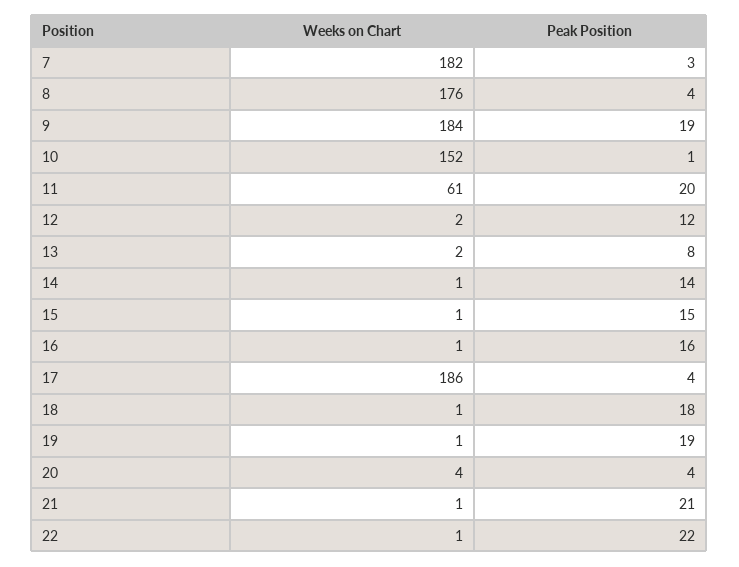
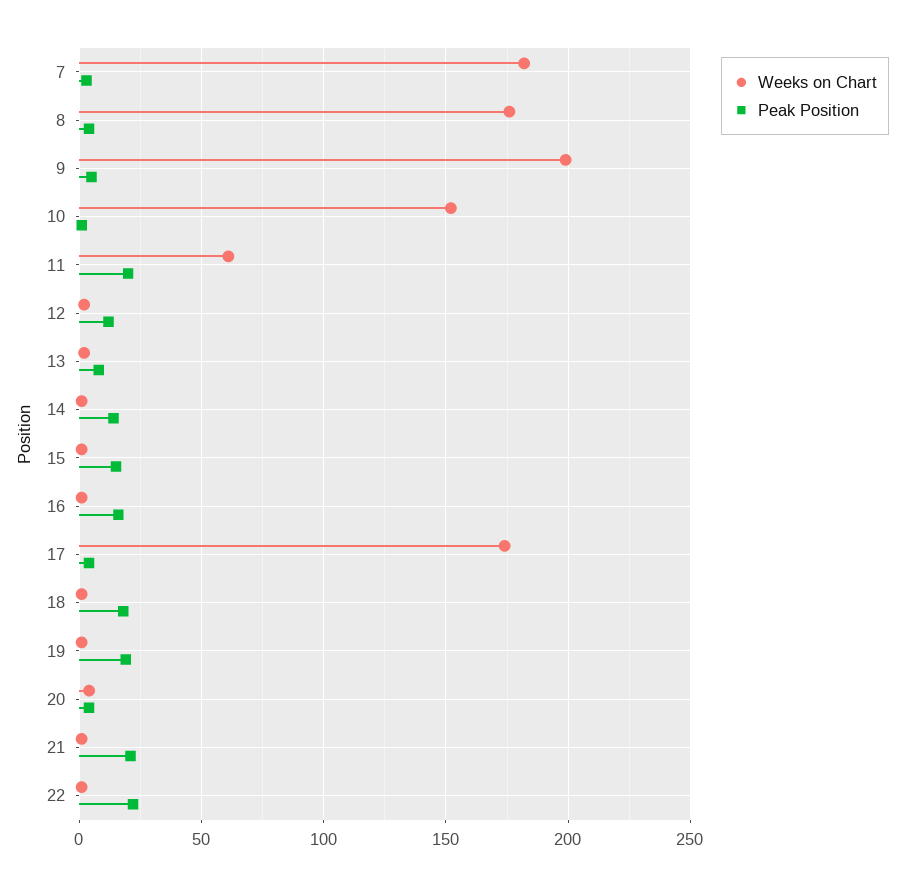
  {
    "Weeks on Chart": {
      "7": 182,
      "8": 176,
-     "9": 184,
+     "9": 200,
      "10": 152,
      "11": 61,
      "12": 2,
      "13": 2,
      "14": 1,
      "15": 1,
      "16": 1,
-     "17": 186,
+     "17": 175,
      "18": 1,
      "19": 1,
      "20": 4,
      "21": 1,
      "22": 1
    },
    "Peak Position": {
      "7": 3,
      "8": 4,
-     "9": 19,
+     "9": 5,
      "10": 1,
      "11": 20,
      "12": 12,
      "13": 8,
      "14": 14,
      "15": 15,
      "16": 16,
      "17": 4,
      "18": 18,
      "19": 19,
      "20": 4,
      "21": 21,
      "22": 22
    }
  }

